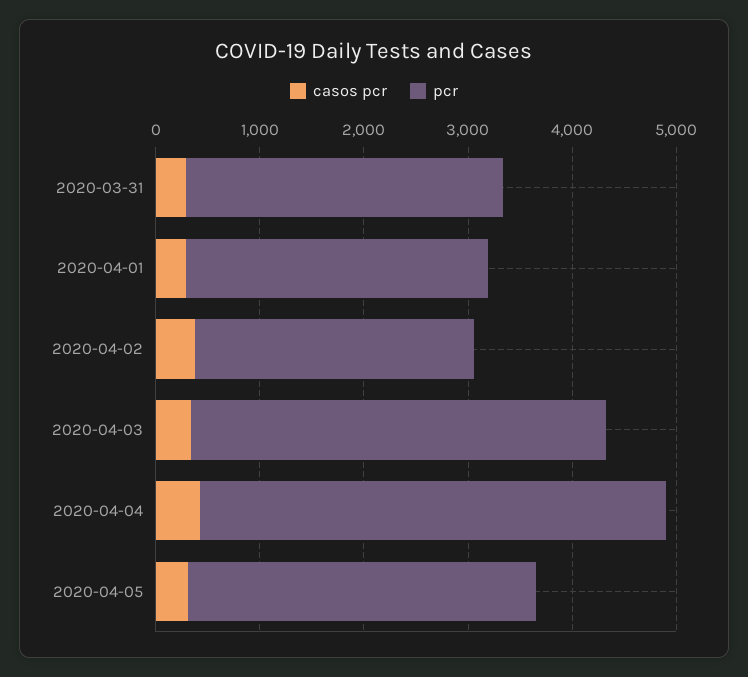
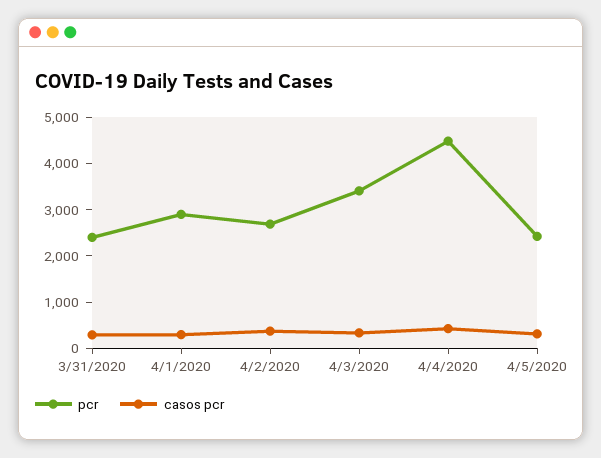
  {
    "casos pcr": {
      "2020-03-31": 200,
      "2020-04-01": 200,
      "2020-04-02": 400,
      "2020-04-03": 400,
      "2020-04-04": 400,
      "2020-04-05": 400
    },
    "pcr": {
-     "2020-03-31": 3000,
+     "2020-03-31": 2400,
      "2020-04-01": 2800,
      "2020-04-02": 2600,
-     "2020-04-03": 4000,
+     "2020-04-03": 3400,
      "2020-04-04": 4400,
-     "2020-04-05": 3400
+     "2020-04-05": 2400
    }
  }

